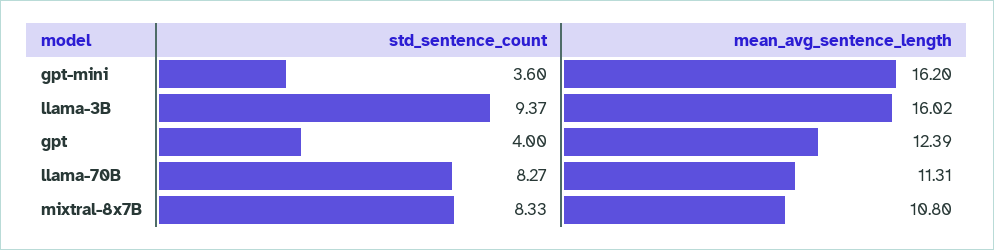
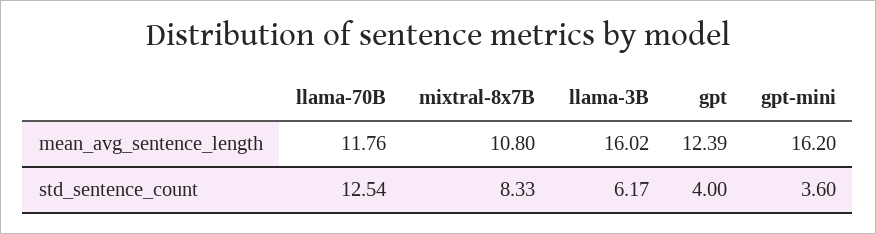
  {
    "std_sentence_count": {
      "gpt-mini": 3.6,
-     "llama-3B": 9.37,
+     "llama-3B": 6.17,
      "gpt": 4,
-     "llama-70B": 8.27,
+     "llama-70B": 12.54,
      "mixtral-8x7B": 8.33
    },
    "mean_avg_sentence_length": {
      "gpt-mini": 16.2,
      "llama-3B": 16.02,
      "gpt": 12.39,
-     "llama-70B": 11.31,
+     "llama-70B": 11.76,
      "mixtral-8x7B": 10.8
    }
  }

